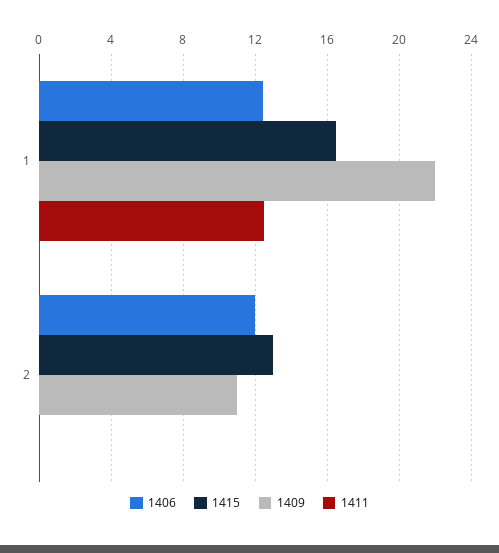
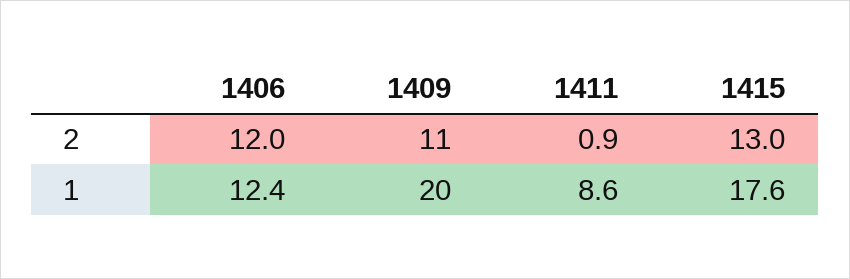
  {
    "1406": {
      "1": 12.4,
      "2": 12
    },
    "1415": {
-     "1": 16.5,
+     "1": 17.6,
      "2": 13
    },
    "1409": {
-     "1": 22,
+     "1": 20,
      "2": 11
    },
    "1411": {
-     "1": 12.5,
+     "1": 8.6,
-     "2": 0
+     "2": 0.9
    }
  }

